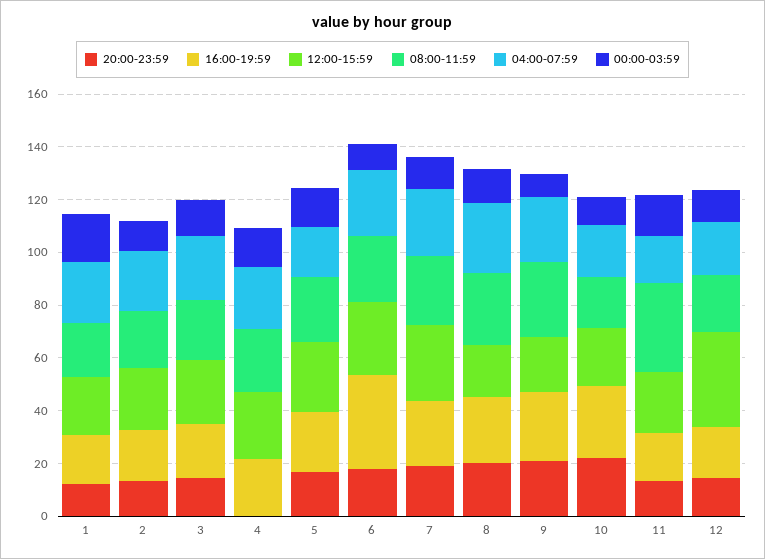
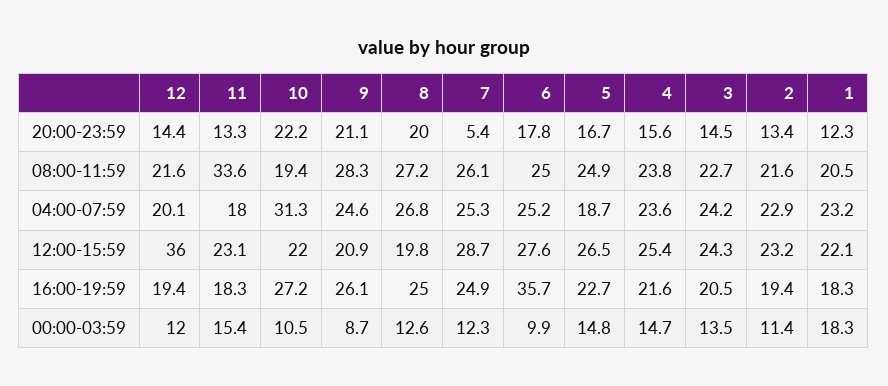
  {
    "20:00-23:59": {
      "1": 12.3,
      "2": 13.4,
      "3": 14.5,
-     "4": 0,
+     "4": 15.6,
      "5": 16.7,
      "6": 17.8,
-     "7": 20,
+     "7": 5.4,
      "8": 20,
      "9": 21.1,
      "10": 22.2,
      "11": 13.3,
      "12": 14.4
    },
    "16:00-19:59": {
      "1": 18.3,
      "2": 19.4,
      "3": 20.5,
      "4": 21.6,
      "5": 22.7,
      "6": 35.7,
      "7": 24.9,
      "8": 25,
      "9": 26.1,
      "10": 27.2,
      "11": 18.3,
      "12": 19.4
    },
    "12:00-15:59": {
      "1": 22.1,
      "2": 23.2,
      "3": 24.3,
      "4": 25.4,
      "5": 26.5,
      "6": 27.6,
      "7": 28.7,
      "8": 19.8,
      "9": 20.9,
      "10": 22,
      "11": 23.1,
      "12": 36
    },
    "08:00-11:59": {
      "1": 20.5,
      "2": 21.6,
      "3": 22.7,
      "4": 23.8,
      "5": 24.9,
      "6": 25,
      "7": 26.1,
      "8": 27.2,
      "9": 28.3,
      "10": 19.4,
      "11": 33.6,
      "12": 21.6
    },
    "04:00-07:59": {
      "1": 23.2,
      "2": 22.9,
      "3": 24.2,
      "4": 23.6,
      "5": 18.7,
      "6": 25.2,
      "7": 25.3,
      "8": 26.8,
      "9": 24.6,
-     "10": 20,
+     "10": 31.3,
      "11": 18,
      "12": 20.1
    },
    "00:00-03:59": {
      "1": 18.3,
      "2": 11.4,
      "3": 13.5,
      "4": 14.7,
      "5": 14.8,
      "6": 9.9,
      "7": 12.3,
      "8": 12.6,
      "9": 8.7,
      "10": 10.5,
      "11": 15.4,
      "12": 12
    }
  }

